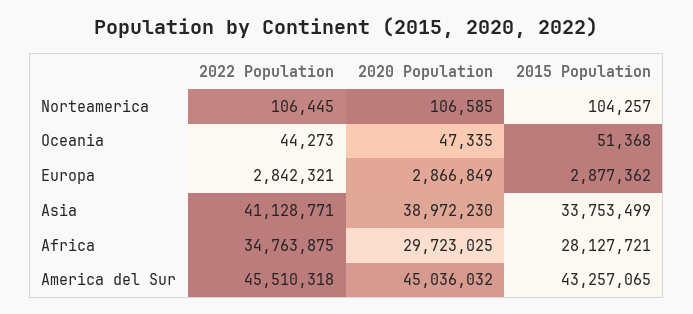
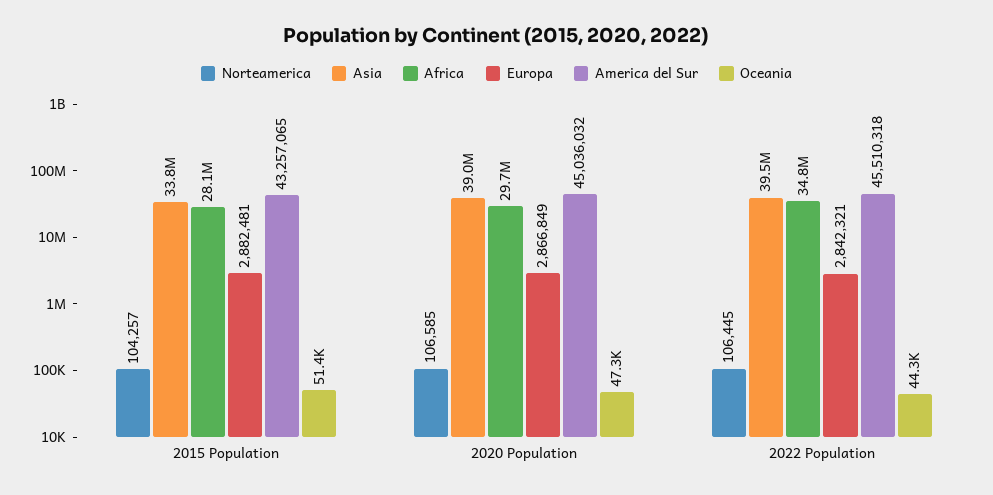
  {
    "Norteamerica": {
      "2022 Population": 106445,
      "2020 Population": 106585,
      "2015 Population": 104257
    },
    "Oceania": {
      "2022 Population": 44273,
      "2020 Population": 47335,
      "2015 Population": 51368
    },
    "Europa": {
      "2022 Population": 2842321,
      "2020 Population": 2866849,
-     "2015 Population": 2877362
+     "2015 Population": 2882481
    },
    "Asia": {
-     "2022 Population": 41128771,
+     "2022 Population": 39500000,
      "2020 Population": 38972230,
      "2015 Population": 33753499
    },
    "Africa": {
      "2022 Population": 34763875,
      "2020 Population": 29723025,
      "2015 Population": 28127721
    },
    "America del Sur": {
      "2022 Population": 45510318,
      "2020 Population": 45036032,
      "2015 Population": 43257065
    }
  }

